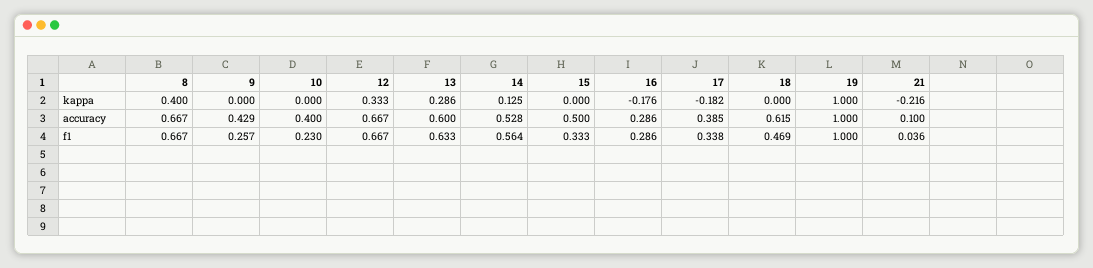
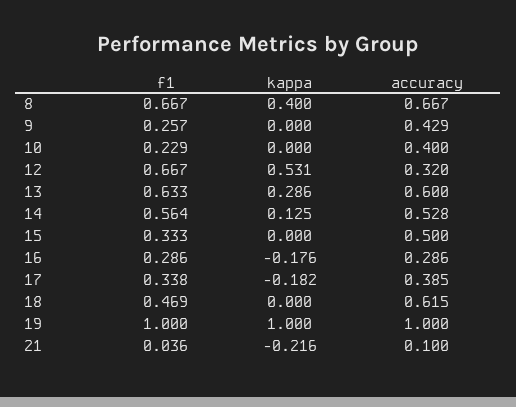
  {
    "8": {
      "kappa": 0.4,
      "accuracy": 0.667,
      "f1": 0.667
    },
    "9": {
      "kappa": 0,
      "accuracy": 0.429,
      "f1": 0.257
    },
    "10": {
      "kappa": 0,
      "accuracy": 0.4,
-     "f1": 0.23
+     "f1": 0.229
    },
    "12": {
-     "kappa": 0.333,
+     "kappa": 0.531,
-     "accuracy": 0.667,
+     "accuracy": 0.32,
      "f1": 0.667
    },
    "13": {
      "kappa": 0.286,
      "accuracy": 0.6,
      "f1": 0.633
    },
    "14": {
      "kappa": 0.125,
      "accuracy": 0.528,
      "f1": 0.564
    },
    "15": {
      "kappa": 0,
      "accuracy": 0.5,
      "f1": 0.333
    },
    "16": {
      "kappa": -0.176,
      "accuracy": 0.286,
      "f1": 0.286
    },
    "17": {
      "kappa": -0.182,
      "accuracy": 0.385,
      "f1": 0.338
    },
    "18": {
      "kappa": 0,
      "accuracy": 0.615,
      "f1": 0.469
    },
    "19": {
      "kappa": 1,
      "accuracy": 1,
      "f1": 1
    },
    "21": {
      "kappa": -0.216,
      "accuracy": 0.1,
      "f1": 0.036
    }
  }

